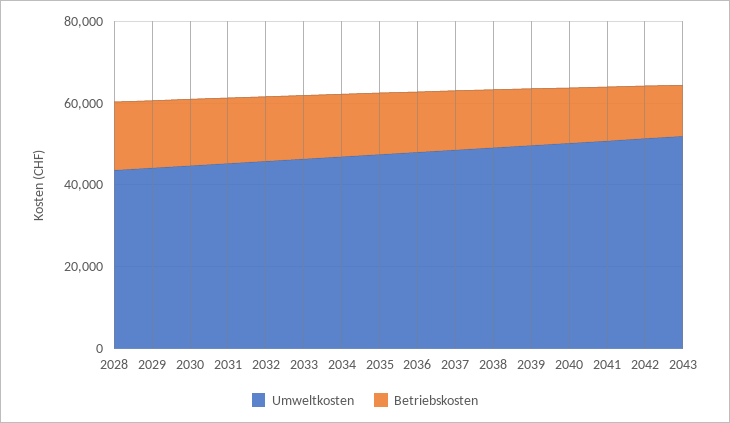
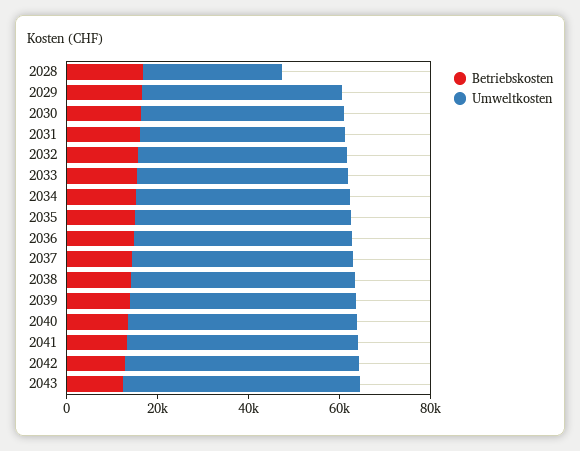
  {
    "Umweltkosten": {
-     "2028": 45000,
+     "2028": 30000,
      "2029": 45000,
      "2030": 45000,
      "2031": 45000,
      "2032": 45000,
      "2033": 45000,
      "2034": 45000,
      "2035": 45000,
      "2036": 50000,
      "2037": 50000,
      "2038": 50000,
      "2039": 50000,
      "2040": 50000,
      "2041": 50000,
      "2042": 50000,
      "2043": 50000
    },
    "Betriebskosten": {
      "2028": 15000,
      "2029": 15000,
      "2030": 15000,
      "2031": 15000,
      "2032": 15000,
      "2033": 15000,
      "2034": 15000,
      "2035": 15000,
      "2036": 15000,
      "2037": 15000,
      "2038": 15000,
      "2039": 15000,
      "2040": 15000,
      "2041": 15000,
      "2042": 15000,
      "2043": 10000
    }
  }

